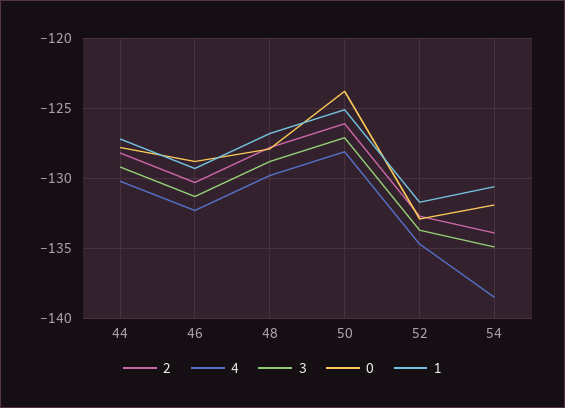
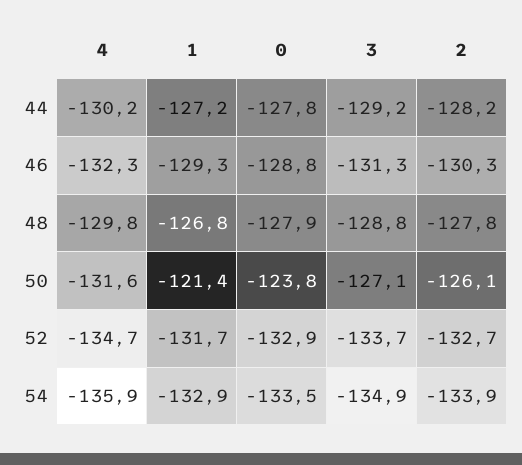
  {
    "2": {
      "44": -128.2,
      "46": -130.3,
      "48": -127.8,
      "50": -126.1,
      "52": -132.7,
      "54": -133.9
    },
    "4": {
      "44": -130.2,
      "46": -132.3,
      "48": -129.8,
-     "50": -128,
+     "50": -131.6,
      "52": -134.7,
-     "54": -138.5
+     "54": -135.9
    },
    "3": {
      "44": -129.2,
      "46": -131.3,
      "48": -128.8,
      "50": -127.1,
      "52": -133.7,
      "54": -134.9
    },
    "0": {
      "44": -127.8,
      "46": -128.8,
      "48": -127.9,
      "50": -123.8,
      "52": -132.9,
-     "54": -132
+     "54": -133.5
    },
    "1": {
      "44": -127.2,
      "46": -129.3,
      "48": -126.8,
-     "50": -125,
+     "50": -121.4,
      "52": -131.7,
-     "54": -130.5
+     "54": -132.9
    }
  }

